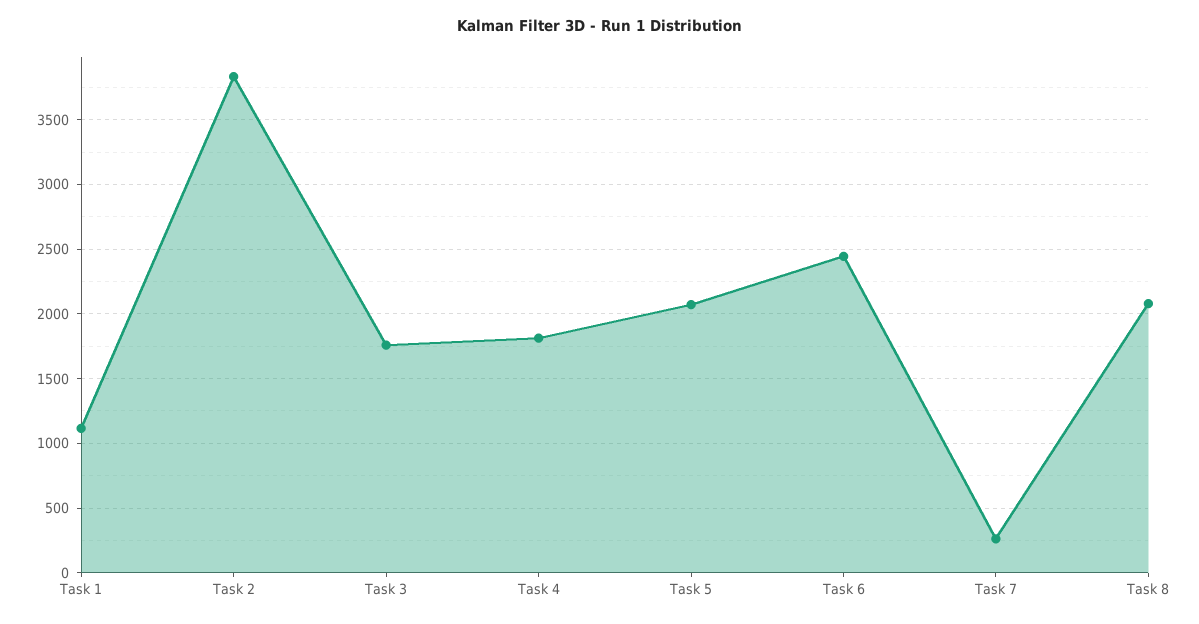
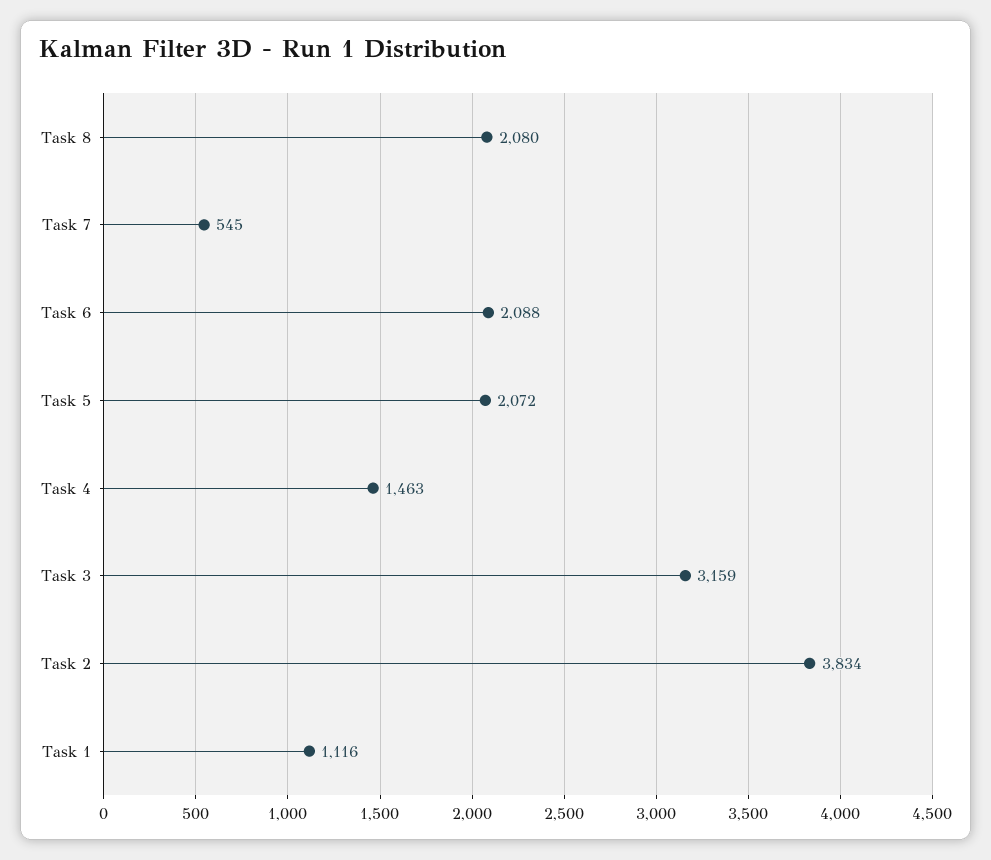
  {
    "Task 1": 1116,
    "Task 2": 3834,
-   "Task 3": 1750,
+   "Task 3": 3159,
-   "Task 4": 1800,
+   "Task 4": 1463,
    "Task 5": 2072,
-   "Task 6": 2450,
+   "Task 6": 2088,
-   "Task 7": 250,
+   "Task 7": 545,
    "Task 8": 2080
  }

